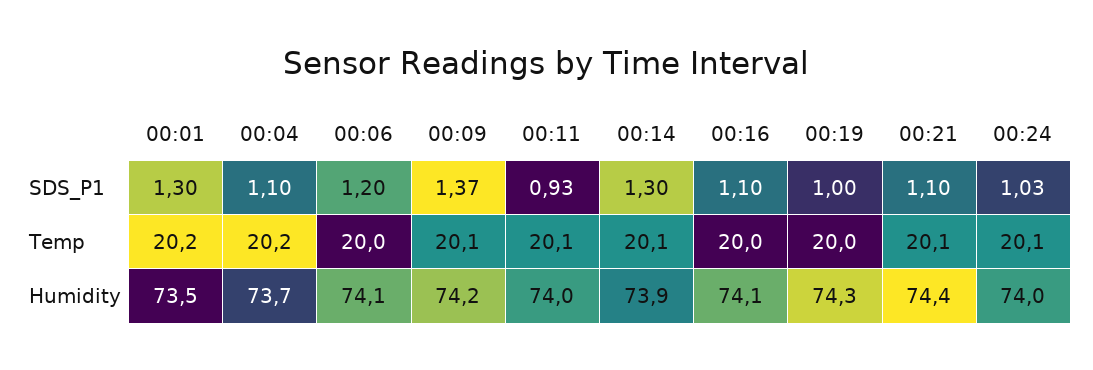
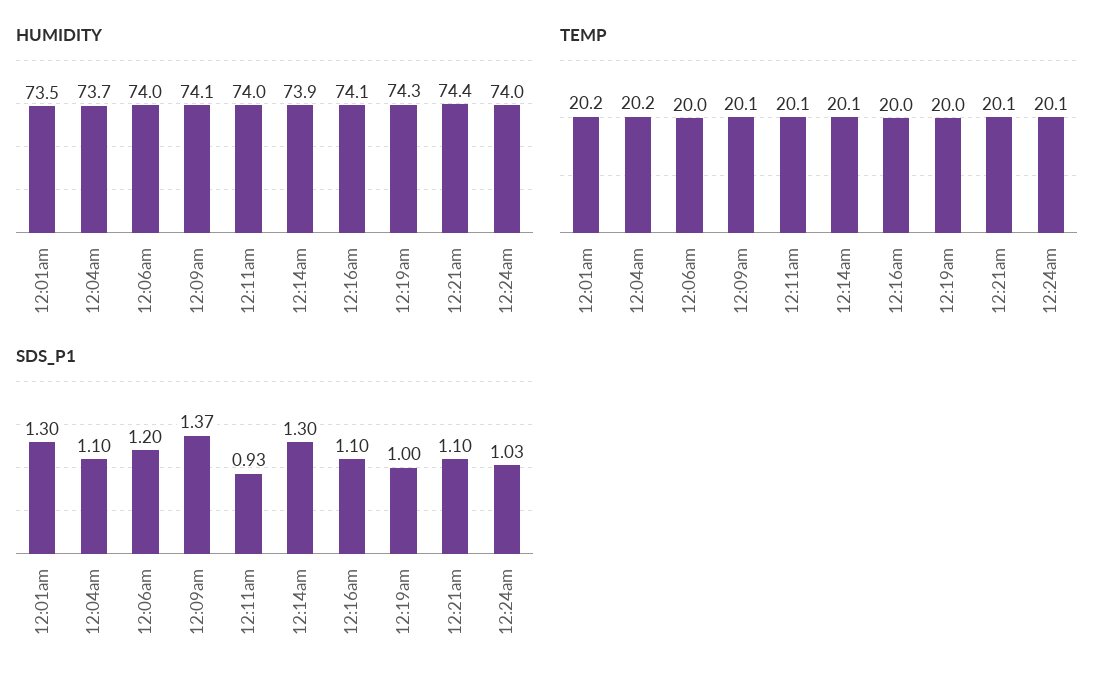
  {
    "SDS_P1": {
      "00:01": 1.3,
      "00:04": 1.1,
      "00:06": 1.2,
      "00:09": 1.37,
      "00:11": 0.93,
      "00:14": 1.3,
      "00:16": 1.1,
      "00:19": 1,
      "00:21": 1.1,
      "00:24": 1.03
    },
    "Temp": {
      "00:01": 20.2,
      "00:04": 20.2,
      "00:06": 20,
      "00:09": 20.1,
      "00:11": 20.1,
      "00:14": 20.1,
      "00:16": 20,
      "00:19": 20,
      "00:21": 20.1,
      "00:24": 20.1
    },
    "Humidity": {
      "00:01": 73.5,
      "00:04": 73.7,
-     "00:06": 74.1,
+     "00:06": 74,
-     "00:09": 74.2,
+     "00:09": 74.1,
      "00:11": 74,
      "00:14": 73.9,
      "00:16": 74.1,
      "00:19": 74.3,
      "00:21": 74.4,
      "00:24": 74
    }
  }

